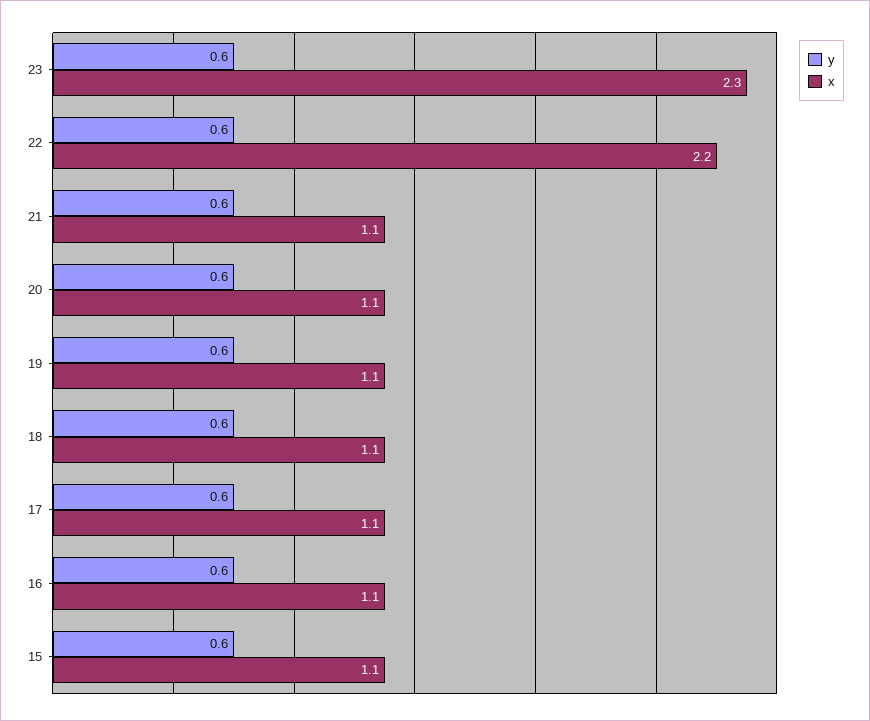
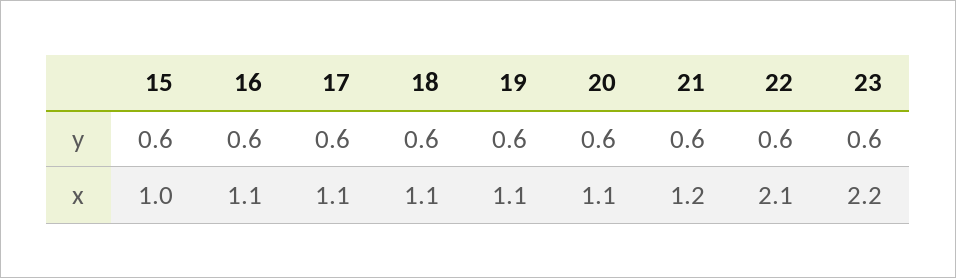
  {
    "y": {
      "23": 0.6,
      "22": 0.6,
      "21": 0.6,
      "20": 0.6,
      "19": 0.6,
      "18": 0.6,
      "17": 0.6,
      "16": 0.6,
      "15": 0.6
    },
    "x": {
-     "23": 2.3,
+     "23": 2.2,
-     "22": 2.2,
+     "22": 2.1,
-     "21": 1.1,
+     "21": 1.2,
      "20": 1.1,
      "19": 1.1,
      "18": 1.1,
      "17": 1.1,
      "16": 1.1,
-     "15": 1.1
+     "15": 1
    }
  }

